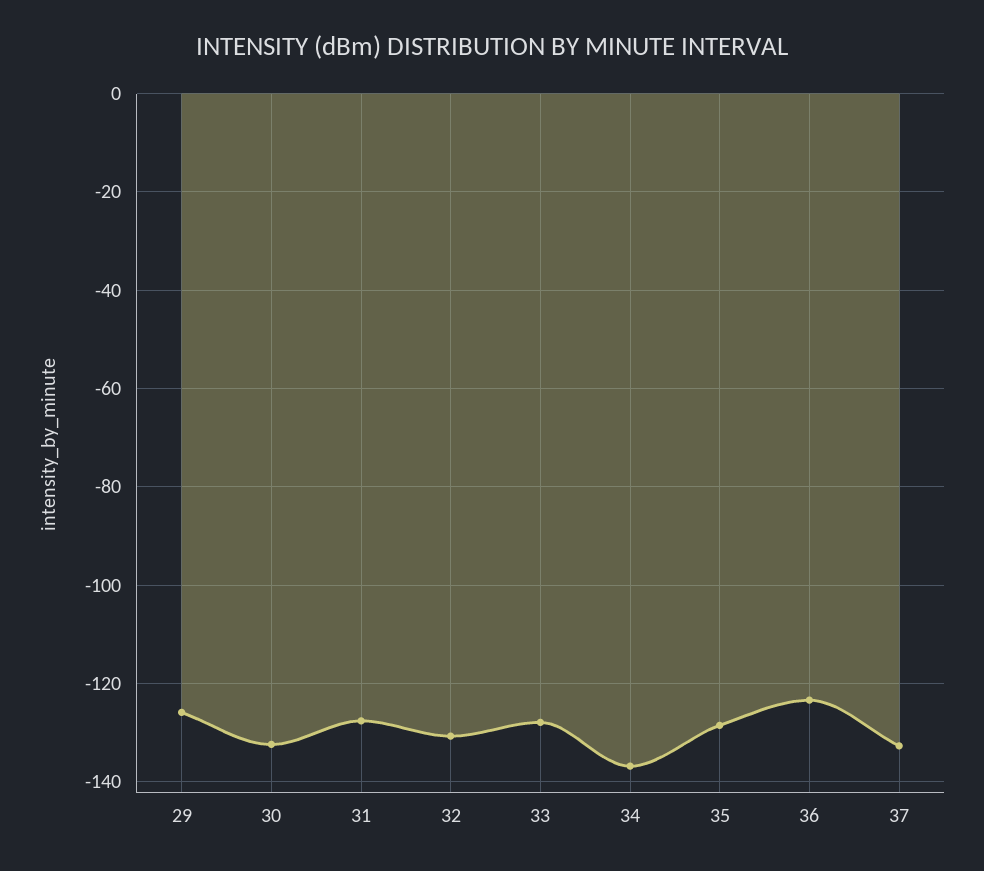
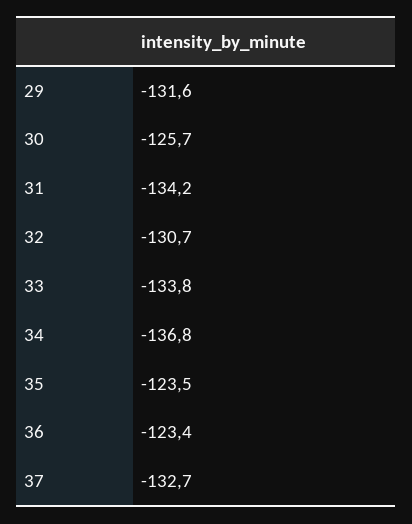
  {
-   "29": -126,
+   "29": -131.6,
-   "30": -132,
+   "30": -125.7,
-   "31": -128,
+   "31": -134.2,
    "32": -130.7,
-   "33": -128,
+   "33": -133.8,
    "34": -136.8,
-   "35": -128,
+   "35": -123.5,
    "36": -123.4,
    "37": -132.7
  }

